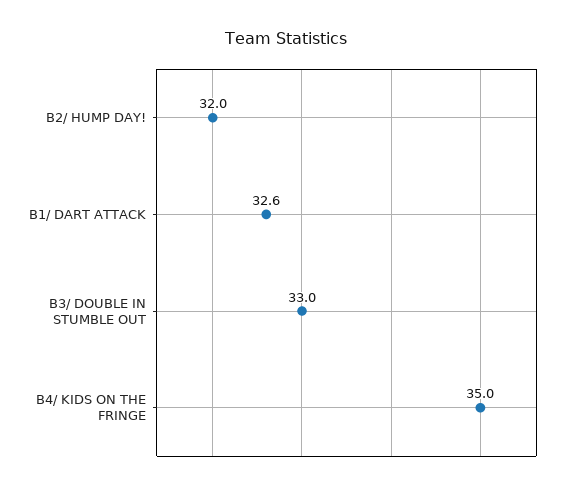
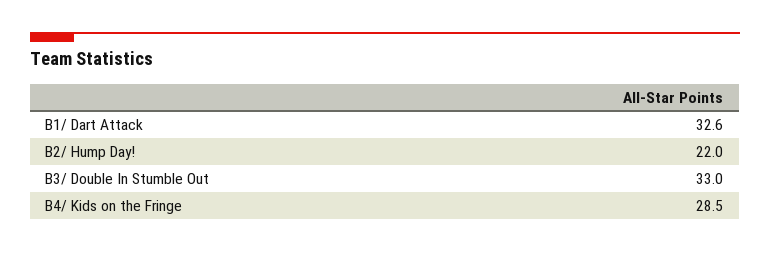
  {
-   "B2/ HUMP DAY!": 32,
+   "B2/ HUMP DAY!": 22,
    "B1/ DART ATTACK": 32.6,
    "B3/ DOUBLE IN STUMBLE OUT": 33,
-   "B4/ KIDS ON THE FRINGE": 35
+   "B4/ KIDS ON THE FRINGE": 28.5
  }

